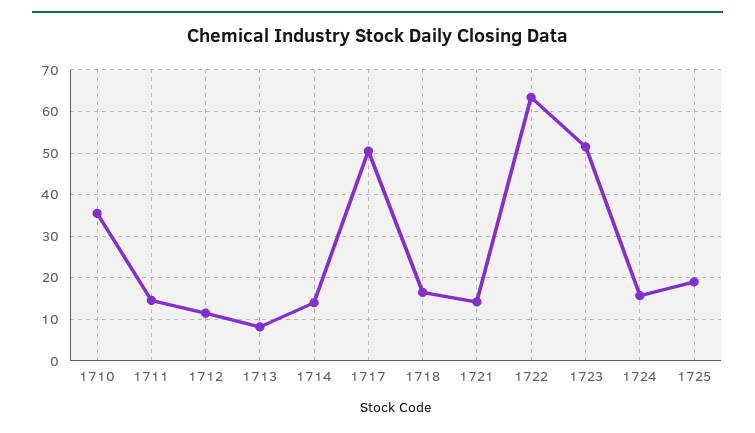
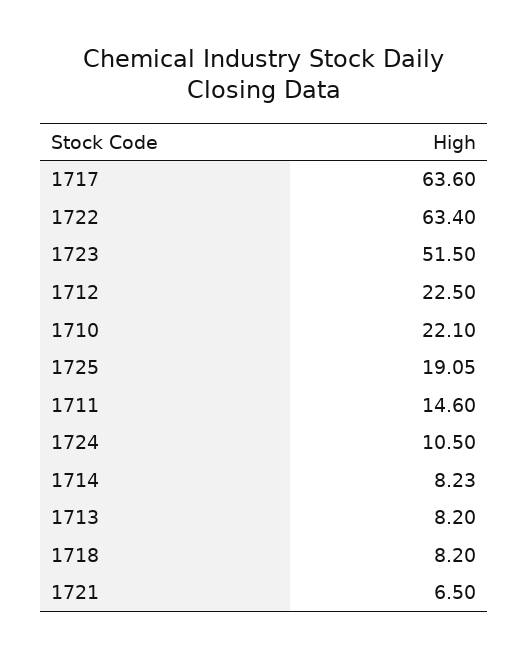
  {
-   "1710": 36,
+   "1710": 22.1,
    "1711": 14.6,
-   "1712": 12,
+   "1712": 22.5,
    "1713": 8.2,
-   "1714": 14,
+   "1714": 8.23,
-   "1717": 50,
+   "1717": 63.6,
-   "1718": 16,
+   "1718": 8.2,
-   "1721": 14,
+   "1721": 6.5,
    "1722": 63.4,
    "1723": 51.5,
-   "1724": 16,
+   "1724": 10.5,
    "1725": 19.05
  }

